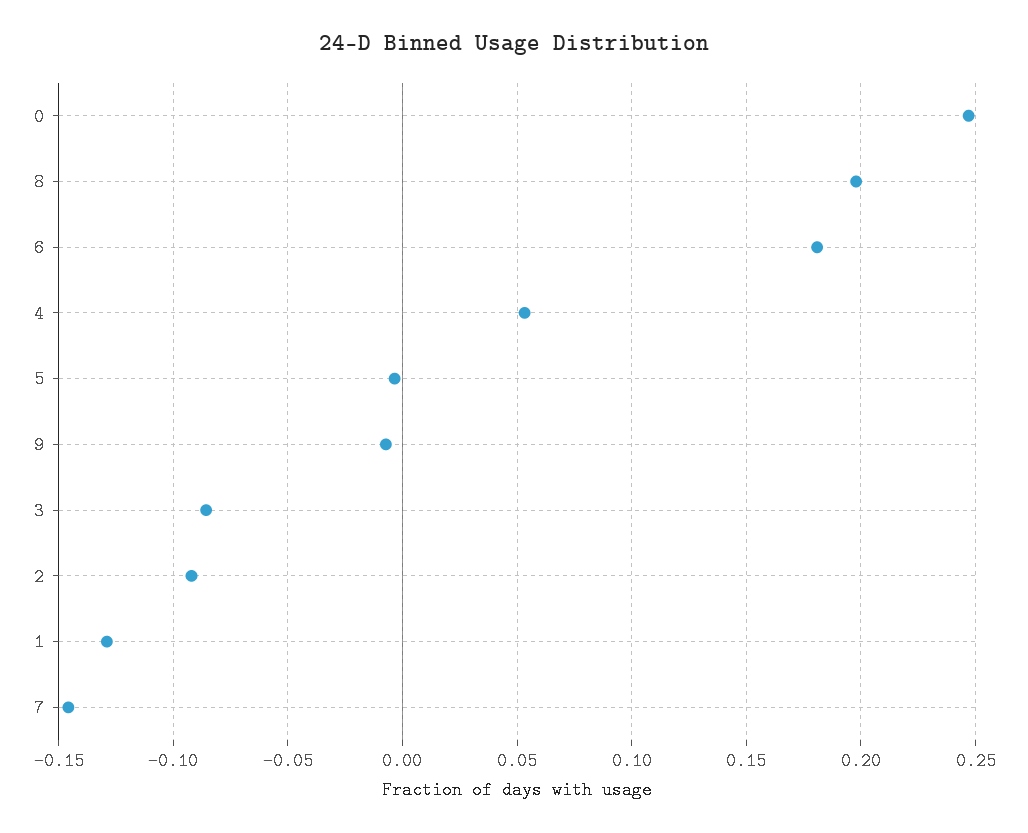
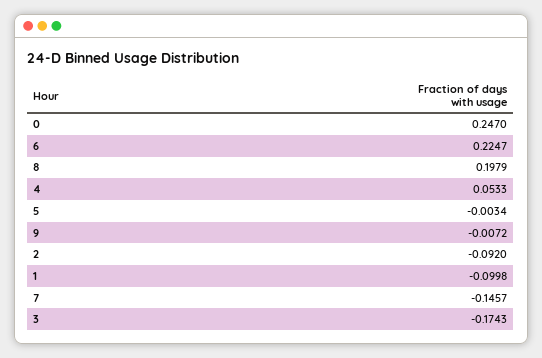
  {
    "0": 0.247,
    "8": 0.1979,
-   "6": 0.18,
+   "6": 0.2247,
    "4": 0.0533,
    "5": -0.0034,
    "9": -0.0072,
-   "3": -0.085,
+   "3": -0.1743,
    "2": -0.092,
-   "1": -0.13,
+   "1": -0.0998,
    "7": -0.1457
  }

